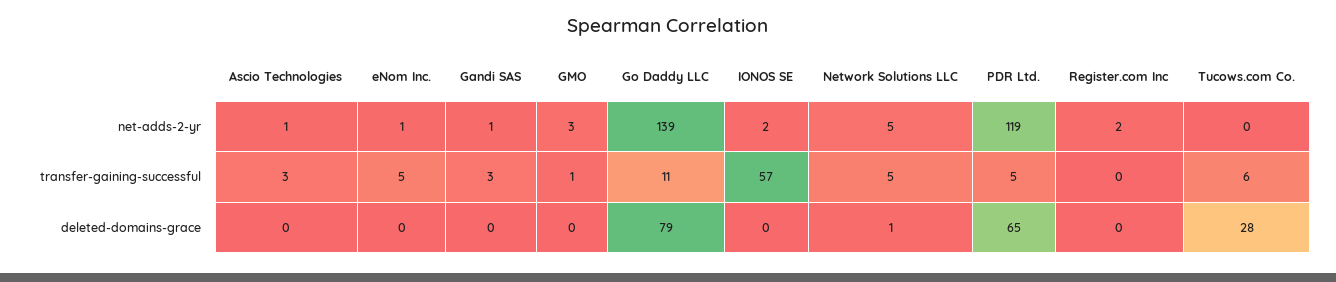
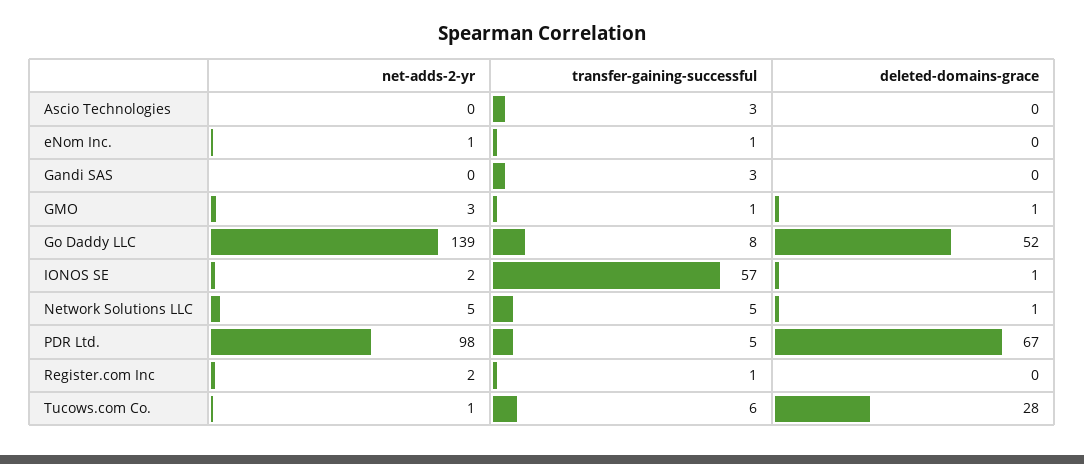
  {
    "Ascio Technologies": {
-     "net-adds-2-yr": 1,
+     "net-adds-2-yr": 0,
      "transfer-gaining-successful": 3,
      "deleted-domains-grace": 0
    },
    "eNom Inc.": {
      "net-adds-2-yr": 1,
-     "transfer-gaining-successful": 5,
+     "transfer-gaining-successful": 1,
      "deleted-domains-grace": 0
    },
    "Gandi SAS": {
-     "net-adds-2-yr": 1,
+     "net-adds-2-yr": 0,
      "transfer-gaining-successful": 3,
      "deleted-domains-grace": 0
    },
    "GMO": {
      "net-adds-2-yr": 3,
      "transfer-gaining-successful": 1,
-     "deleted-domains-grace": 0
+     "deleted-domains-grace": 1
    },
    "Go Daddy LLC": {
      "net-adds-2-yr": 139,
-     "transfer-gaining-successful": 11,
+     "transfer-gaining-successful": 8,
-     "deleted-domains-grace": 79
+     "deleted-domains-grace": 52
    },
    "IONOS SE": {
      "net-adds-2-yr": 2,
      "transfer-gaining-successful": 57,
-     "deleted-domains-grace": 0
+     "deleted-domains-grace": 1
    },
    "Network Solutions LLC": {
      "net-adds-2-yr": 5,
      "transfer-gaining-successful": 5,
      "deleted-domains-grace": 1
    },
    "PDR Ltd.": {
-     "net-adds-2-yr": 119,
+     "net-adds-2-yr": 98,
      "transfer-gaining-successful": 5,
-     "deleted-domains-grace": 65
+     "deleted-domains-grace": 67
    },
    "Register.com Inc": {
      "net-adds-2-yr": 2,
-     "transfer-gaining-successful": 0,
+     "transfer-gaining-successful": 1,
      "deleted-domains-grace": 0
    },
    "Tucows.com Co.": {
-     "net-adds-2-yr": 0,
+     "net-adds-2-yr": 1,
      "transfer-gaining-successful": 6,
      "deleted-domains-grace": 28
    }
  }

